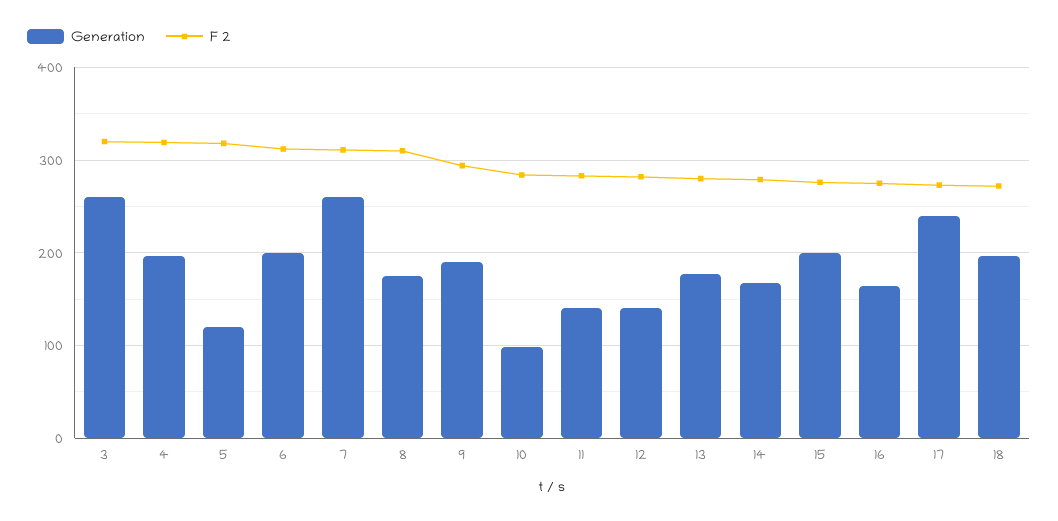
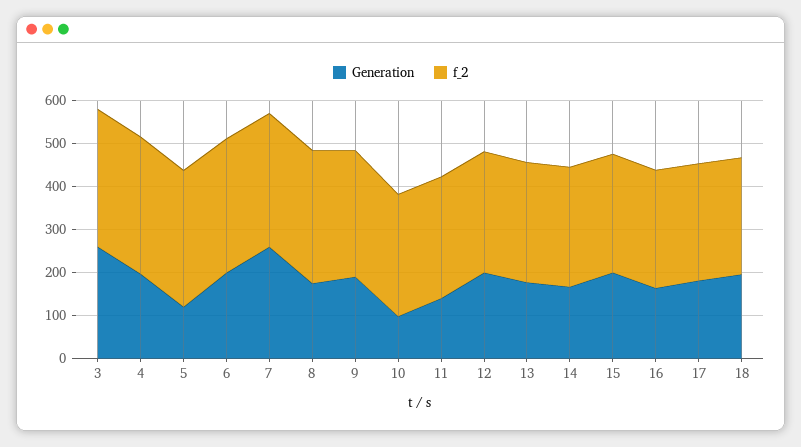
  {
    "Generation": {
      "3": 260,
      "4": 200,
      "5": 120,
      "6": 200,
      "7": 260,
      "8": 180,
      "9": 190,
      "10": 100,
      "11": 140,
-     "12": 140,
+     "12": 200,
      "13": 180,
      "14": 170,
      "15": 200,
      "16": 160,
-     "17": 240,
+     "17": 180,
      "18": 200
    },
    "F 2": {
      "3": 320,
      "4": 320,
      "5": 320,
      "6": 310,
      "7": 310,
      "8": 310,
      "9": 290,
      "10": 280,
      "11": 280,
      "12": 280,
      "13": 280,
      "14": 280,
      "15": 280,
      "16": 280,
      "17": 270,
      "18": 270
    }
  }

